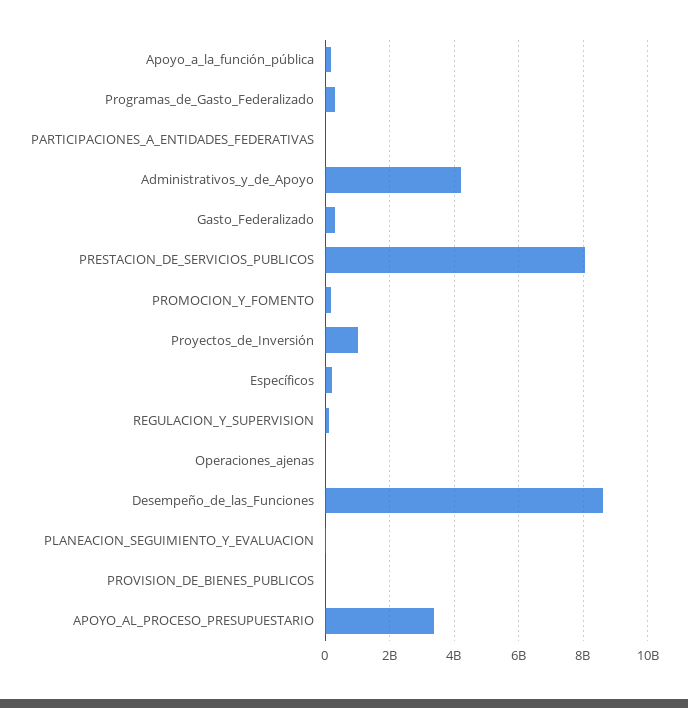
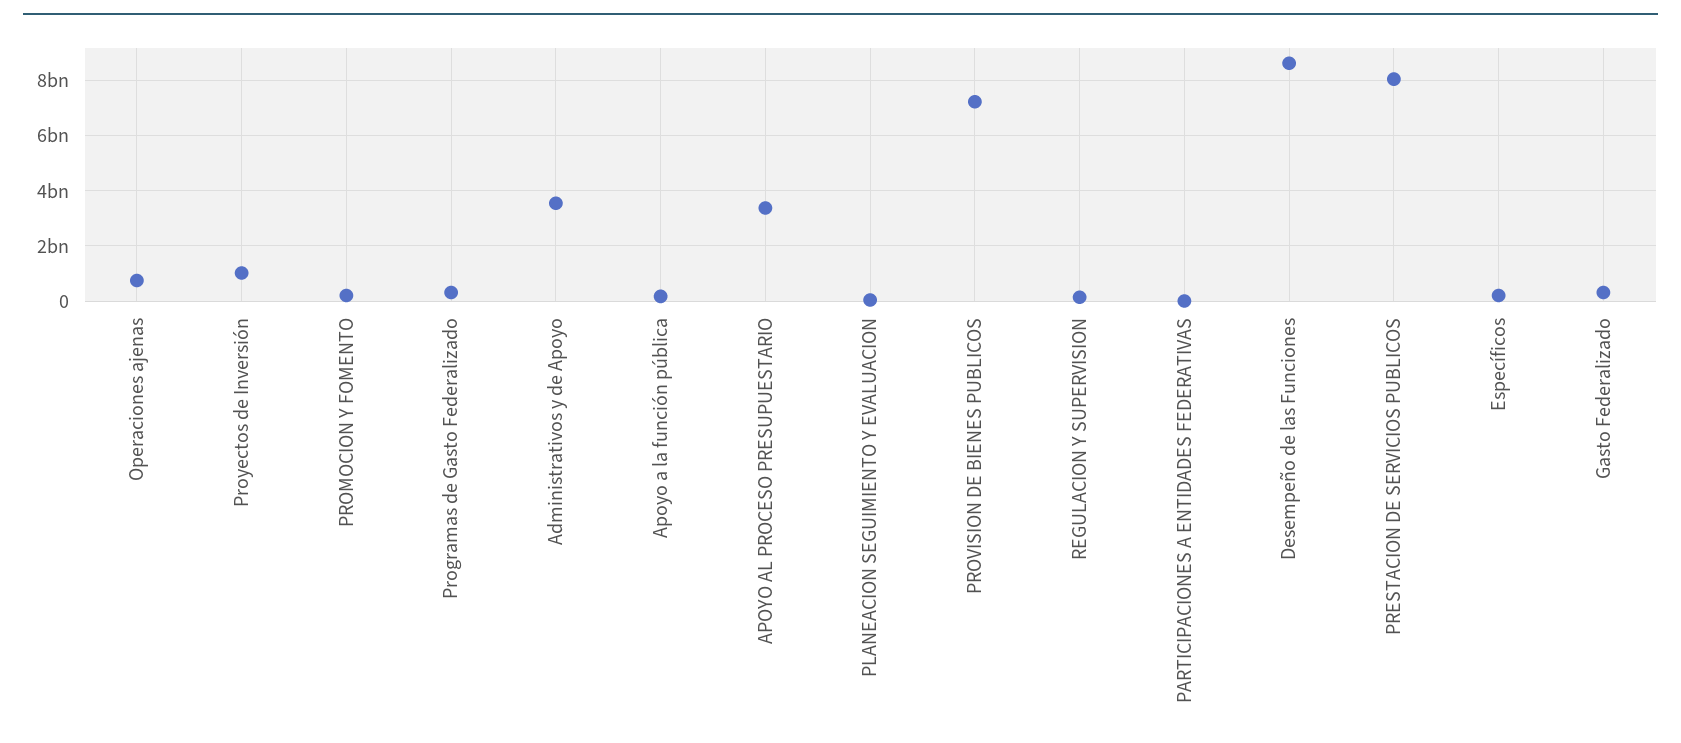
  {
    "Apoyo_a_la_función_pública": 200000000,
    "Programas_de_Gasto_Federalizado": 400000000,
    "PARTICIPACIONES_A_ENTIDADES_FEDERATIVAS": 0,
-   "Administrativos_y_de_Apoyo": 4200000000,
+   "Administrativos_y_de_Apoyo": 3500000000,
    "Gasto_Federalizado": 400000000,
    "PRESTACION_DE_SERVICIOS_PUBLICOS": 8000000000,
    "PROMOCION_Y_FOMENTO": 200000000,
    "Proyectos_de_Inversión": 1000000000,
    "Específicos": 200000000,
    "REGULACION_Y_SUPERVISION": 200000000,
-   "Operaciones_ajenas": 0,
+   "Operaciones_ajenas": 750000000,
    "Desempeño_de_las_Funciones": 8600000000,
    "PLANEACION_SEGUIMIENTO_Y_EVALUACION": 0,
-   "PROVISION_DE_BIENES_PUBLICOS": 0,
+   "PROVISION_DE_BIENES_PUBLICOS": 7250000000,
    "APOYO_AL_PROCESO_PRESUPUESTARIO": 3400000000
  }

